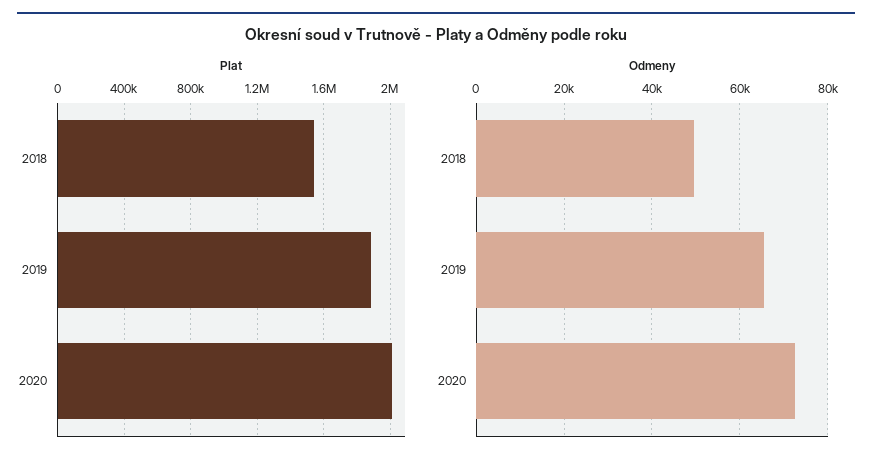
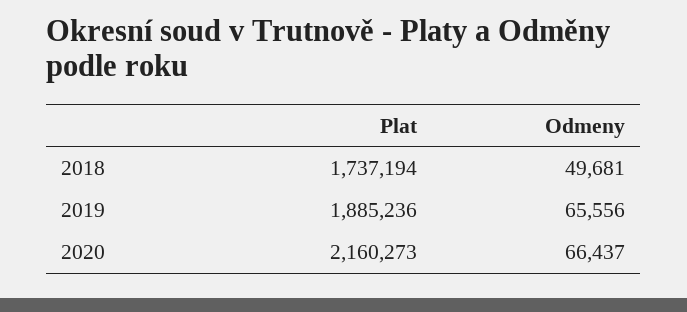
  {
    "Plat": {
-     "2018": 1550000,
+     "2018": 1737194,
      "2019": 1885236,
-     "2020": 2000000
+     "2020": 2160273
    },
    "Odmeny": {
      "2018": 49681,
      "2019": 65556,
-     "2020": 72000
+     "2020": 66437
    }
  }

